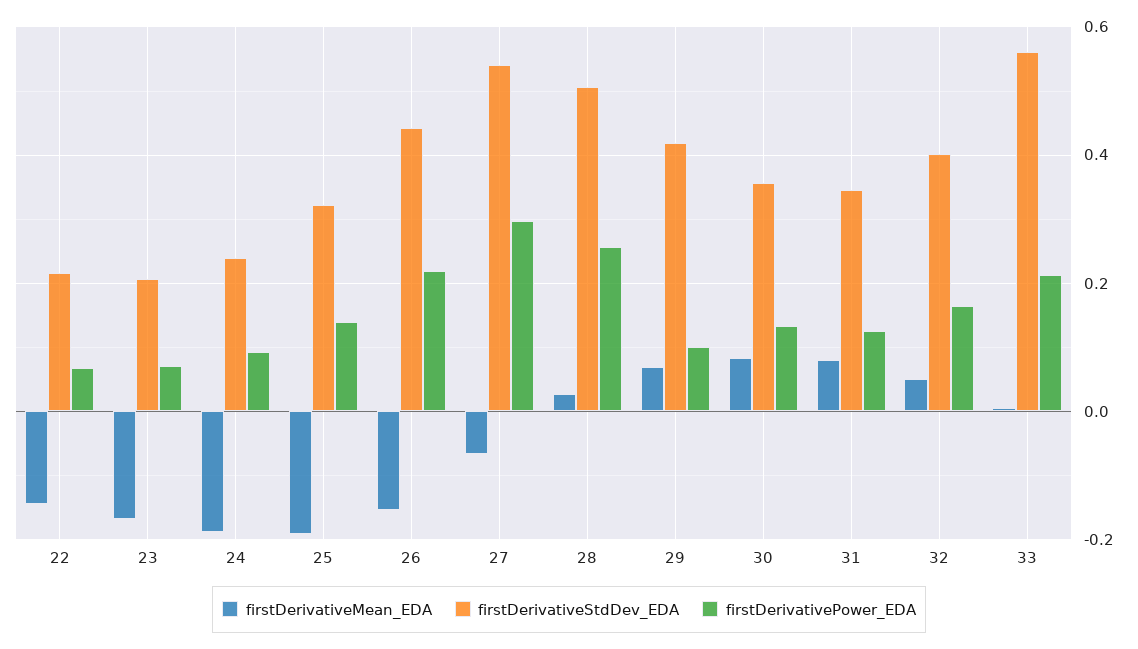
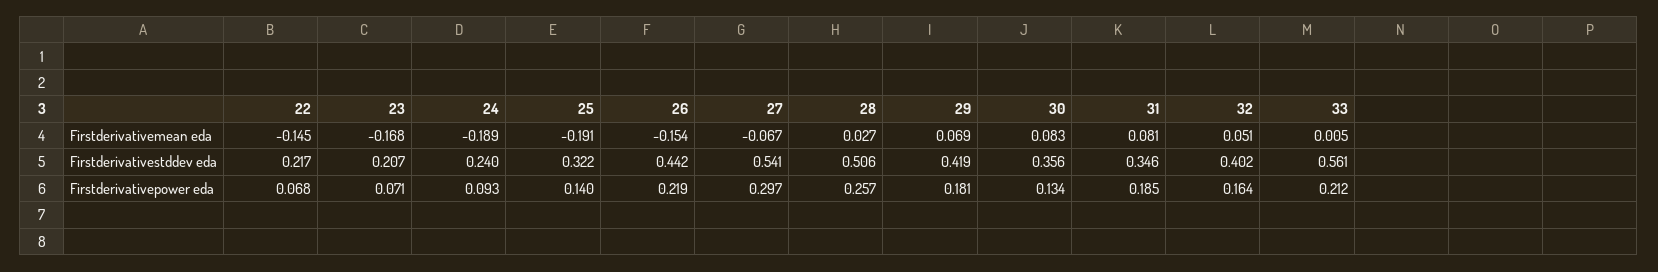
  {
    "firstDerivativeMean_EDA": {
      "22": -0.145,
      "23": -0.168,
      "24": -0.189,
      "25": -0.191,
      "26": -0.154,
      "27": -0.067,
      "28": 0.027,
      "29": 0.069,
      "30": 0.083,
      "31": 0.081,
      "32": 0.051,
      "33": 0.005
    },
    "firstDerivativeStdDev_EDA": {
      "22": 0.217,
      "23": 0.207,
      "24": 0.24,
      "25": 0.322,
      "26": 0.442,
      "27": 0.541,
      "28": 0.506,
      "29": 0.419,
      "30": 0.356,
      "31": 0.346,
      "32": 0.402,
      "33": 0.561
    },
    "firstDerivativePower_EDA": {
      "22": 0.068,
      "23": 0.071,
      "24": 0.093,
      "25": 0.14,
      "26": 0.219,
      "27": 0.297,
      "28": 0.257,
-     "29": 0.1,
+     "29": 0.181,
      "30": 0.134,
-     "31": 0.12,
+     "31": 0.185,
      "32": 0.164,
      "33": 0.212
    }
  }

